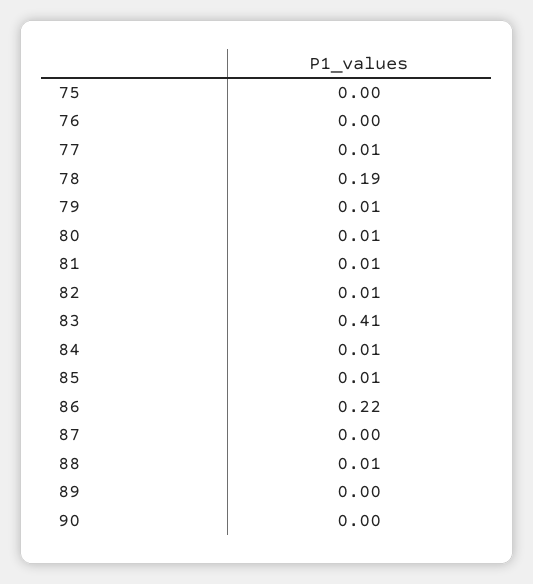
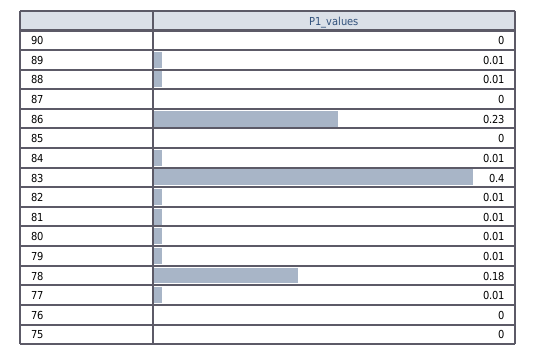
  {
    "75": 0,
    "76": 0,
    "77": 0.01,
-   "78": 0.19,
+   "78": 0.18,
    "79": 0.01,
    "80": 0.01,
    "81": 0.01,
    "82": 0.01,
-   "83": 0.41,
+   "83": 0.4,
    "84": 0.01,
-   "85": 0.01,
+   "85": 0,
-   "86": 0.22,
+   "86": 0.23,
    "87": 0,
    "88": 0.01,
-   "89": 0,
+   "89": 0.01,
    "90": 0
  }

